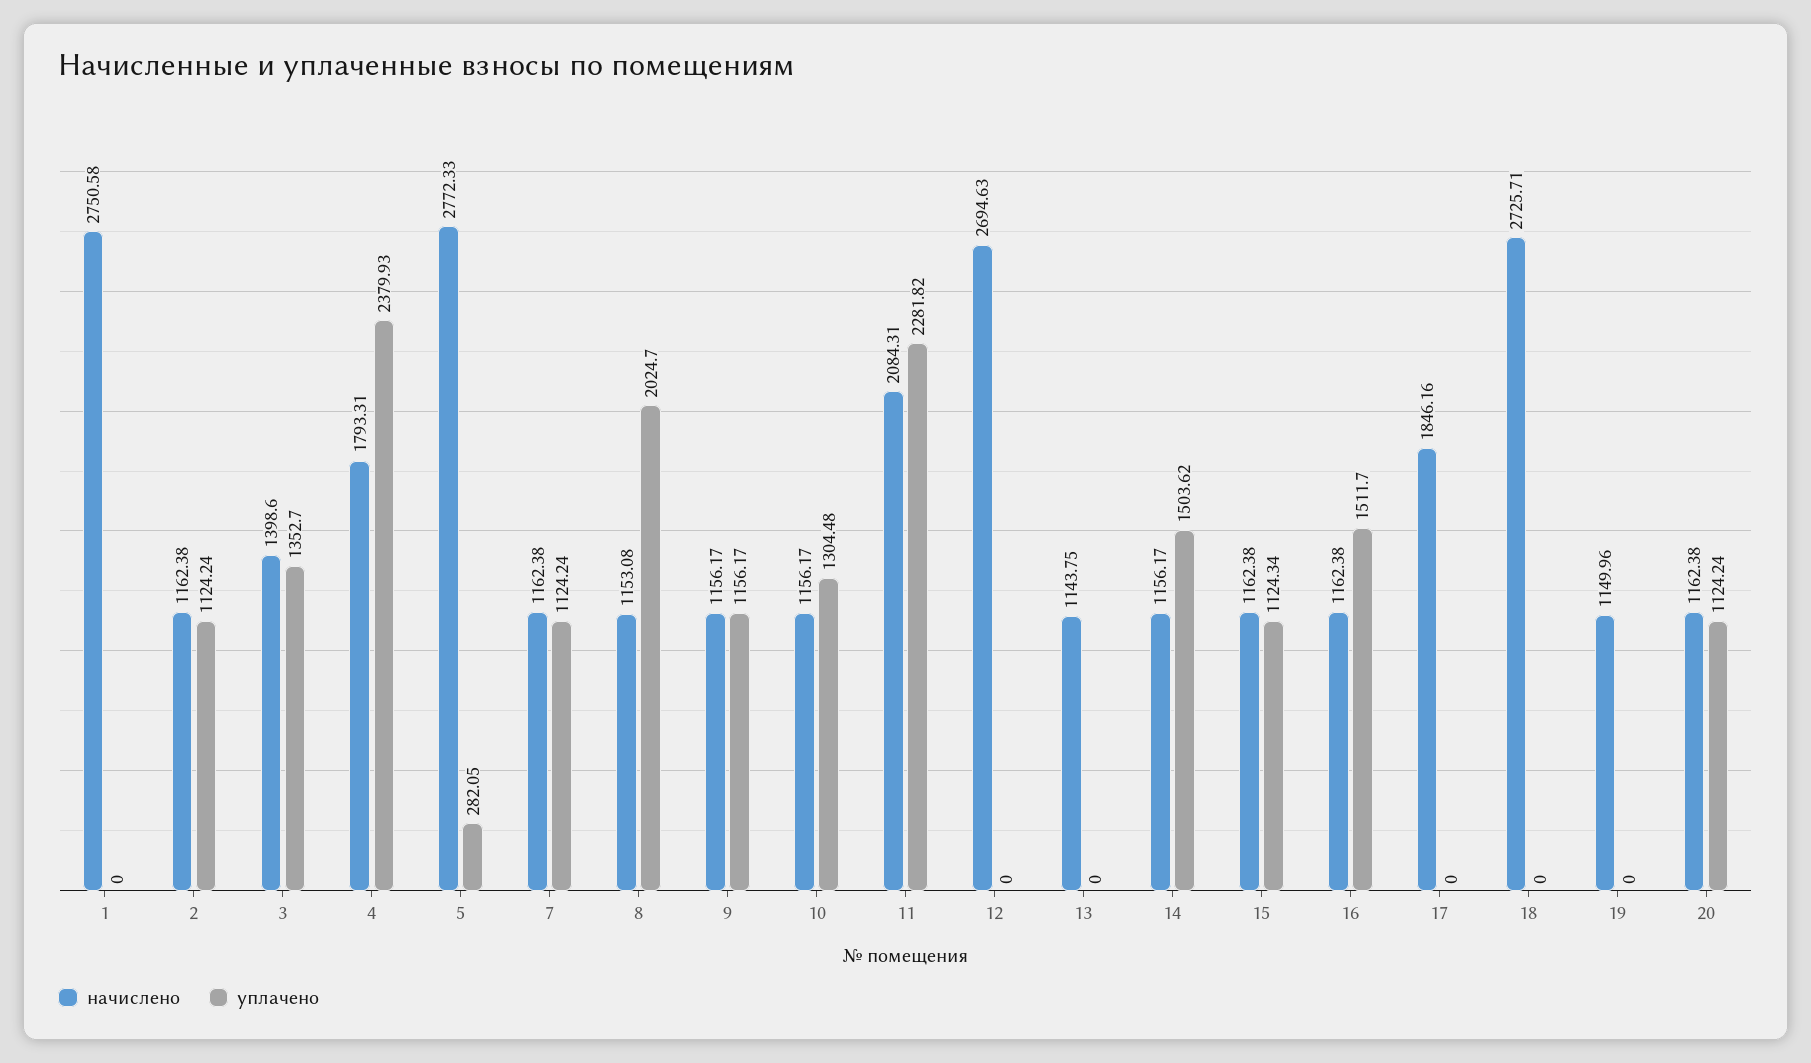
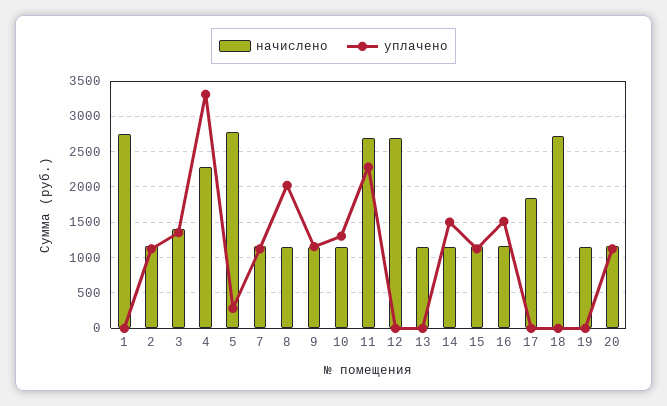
  {
    "начислено": {
      "1": 2750.58,
      "2": 1162.38,
      "3": 1398.6,
-     "4": 1793.31,
+     "4": 2300,
      "5": 2772.33,
      "7": 1162.38,
      "8": 1153.08,
      "9": 1156.17,
      "10": 1156.17,
-     "11": 2084.31,
+     "11": 2700,
      "12": 2694.63,
      "13": 1143.75,
      "14": 1156.17,
      "15": 1162.38,
      "16": 1162.38,
      "17": 1846.16,
      "18": 2725.71,
      "19": 1149.96,
      "20": 1162.38
    },
    "уплачено": {
      "1": 0,
      "2": 1124.24,
      "3": 1352.7,
-     "4": 2379.93,
+     "4": 3300,
      "5": 282.05,
      "7": 1124.24,
      "8": 2024.7,
      "9": 1156.17,
      "10": 1304.48,
      "11": 2281.82,
      "12": 0,
      "13": 0,
      "14": 1503.62,
      "15": 1124.34,
      "16": 1511.7,
      "17": 0,
      "18": 0,
      "19": 0,
      "20": 1124.24
    }
  }

